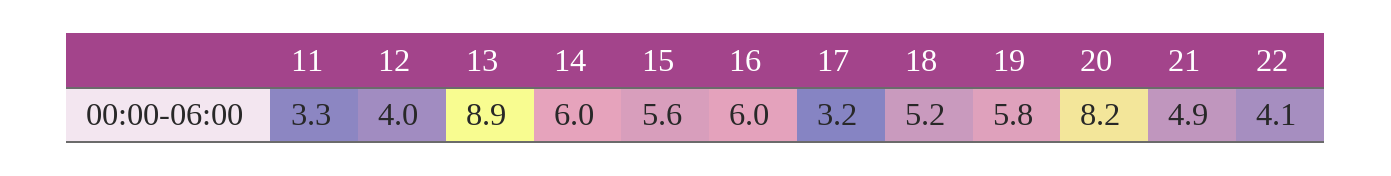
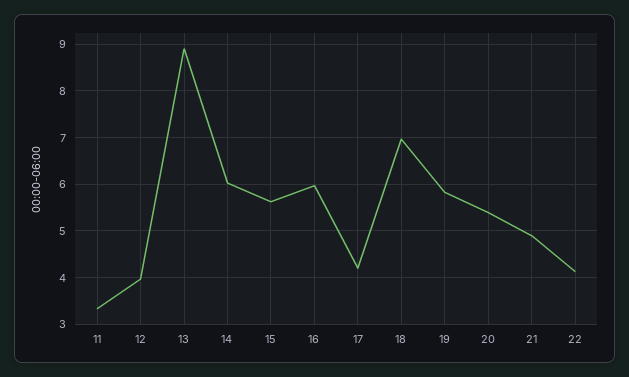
  {
    "11": 3.3,
    "12": 4,
    "13": 8.9,
    "14": 6,
    "15": 5.6,
    "16": 6,
-   "17": 3.2,
+   "17": 4.2,
-   "18": 5.2,
+   "18": 7,
    "19": 5.8,
-   "20": 8.2,
+   "20": 5.4,
    "21": 4.9,
    "22": 4.1
  }

